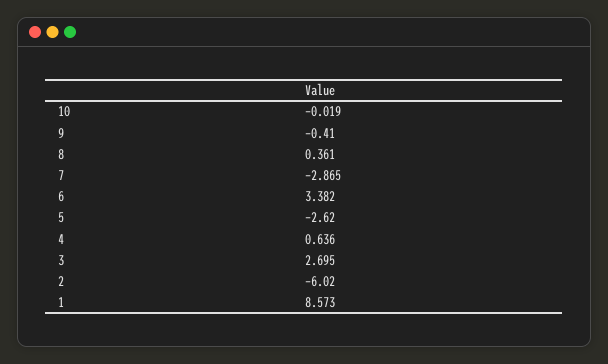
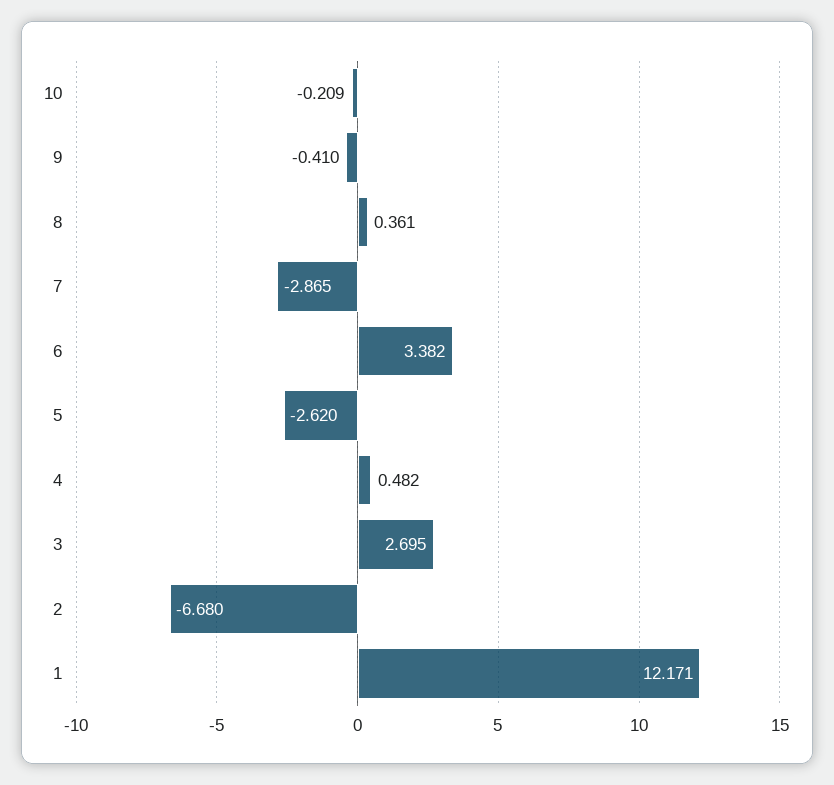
  {
-   "10": -0.019,
+   "10": -0.209,
    "9": -0.41,
    "8": 0.361,
    "7": -2.865,
    "6": 3.382,
    "5": -2.62,
-   "4": 0.636,
+   "4": 0.482,
    "3": 2.695,
-   "2": -6.02,
+   "2": -6.68,
-   "1": 8.573
+   "1": 12.171
  }

